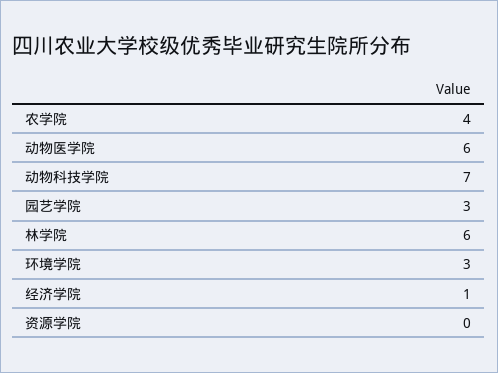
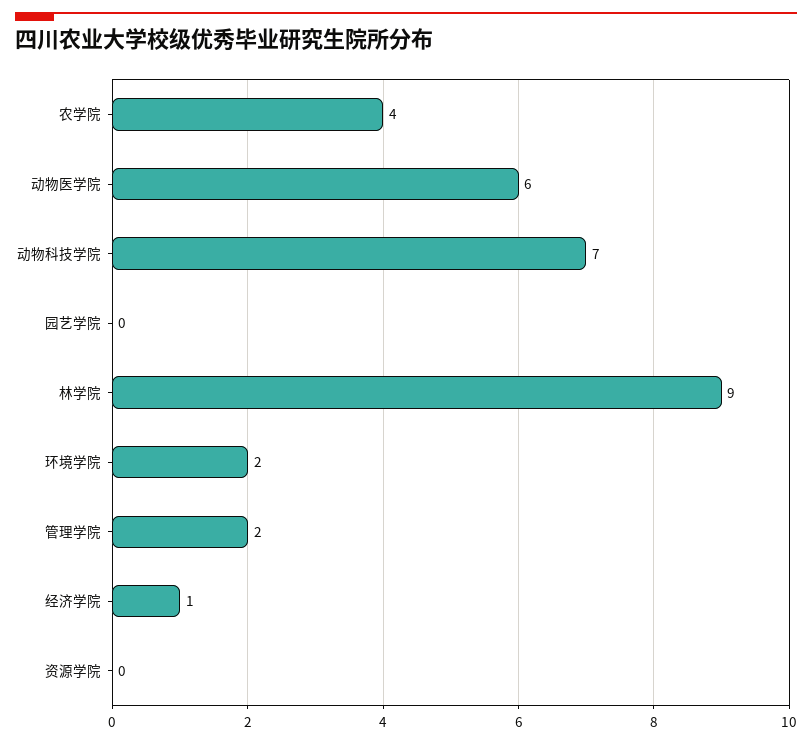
  {
    "农学院": 4,
    "动物医学院": 6,
    "动物科技学院": 7,
-   "园艺学院": 3,
+   "园艺学院": 0,
-   "林学院": 6,
+   "林学院": 9,
-   "环境学院": 3,
+   "环境学院": 2,
    "经济学院": 1,
-   "资源学院": 0
+   "资源学院": 0,
+   "管理学院": 2
  }

